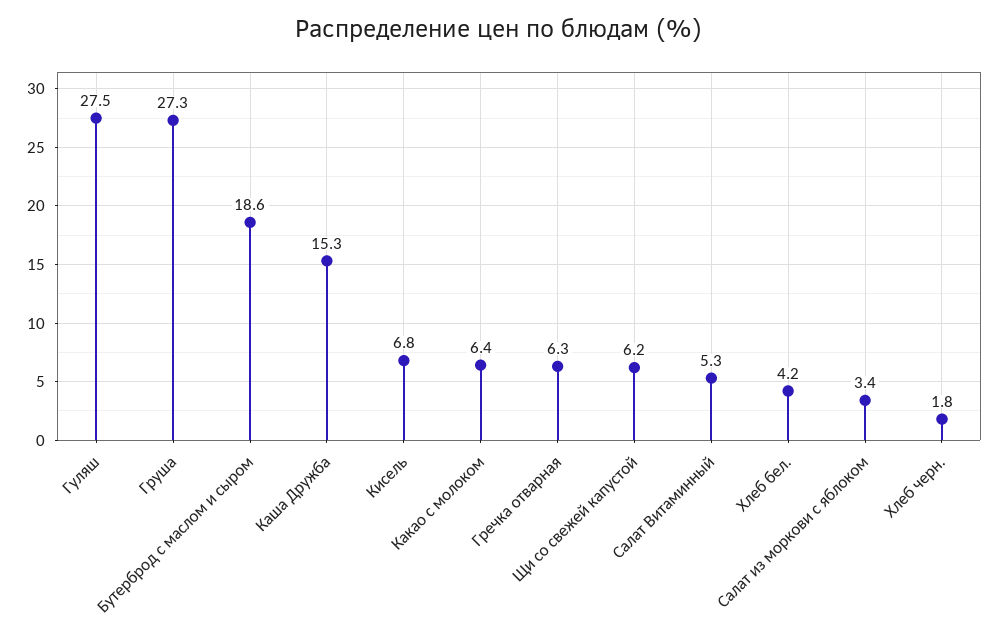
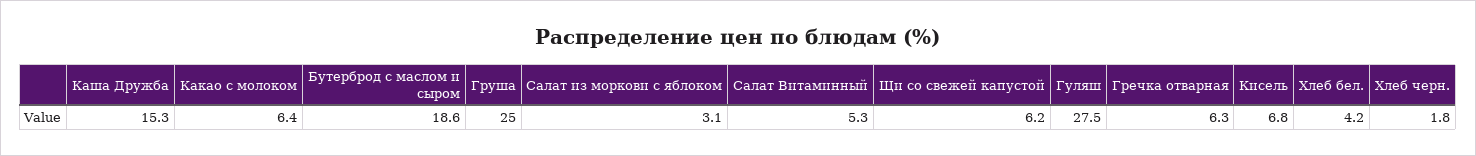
  {
    "Гуляш": 27.5,
-   "Груша": 27.3,
+   "Груша": 25,
    "Бутерброд с маслом и сыром": 18.6,
    "Каша Дружба": 15.3,
    "Кисель": 6.8,
    "Какао с молоком": 6.4,
    "Гречка отварная": 6.3,
    "Щи со свежей капустой": 6.2,
    "Салат Витаминный": 5.3,
    "Хлеб бел.": 4.2,
-   "Салат из моркови с яблоком": 3.4,
+   "Салат из моркови с яблоком": 3.1,
    "Хлеб черн.": 1.8
  }

